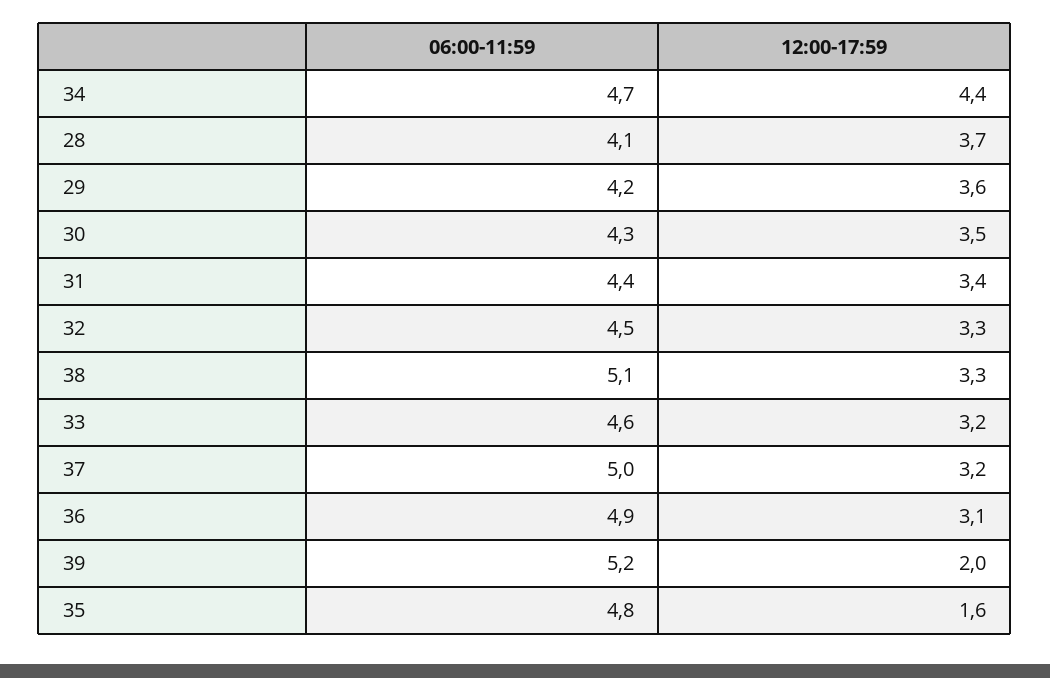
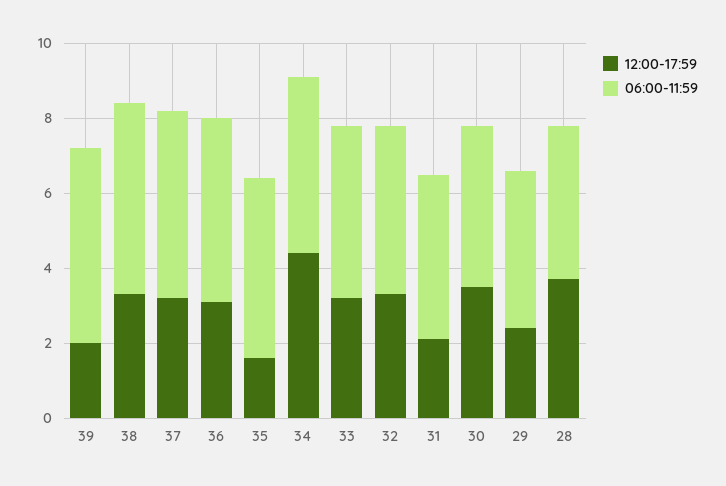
  {
    "06:00-11:59": {
      "34": 4.7,
      "28": 4.1,
      "29": 4.2,
      "30": 4.3,
      "31": 4.4,
      "32": 4.5,
      "38": 5.1,
      "33": 4.6,
      "37": 5,
      "36": 4.9,
      "39": 5.2,
      "35": 4.8
    },
    "12:00-17:59": {
      "34": 4.4,
      "28": 3.7,
-     "29": 3.6,
+     "29": 2.5,
      "30": 3.5,
-     "31": 3.4,
+     "31": 2,
      "32": 3.3,
      "38": 3.3,
      "33": 3.2,
      "37": 3.2,
      "36": 3.1,
      "39": 2,
      "35": 1.6
    }
  }

